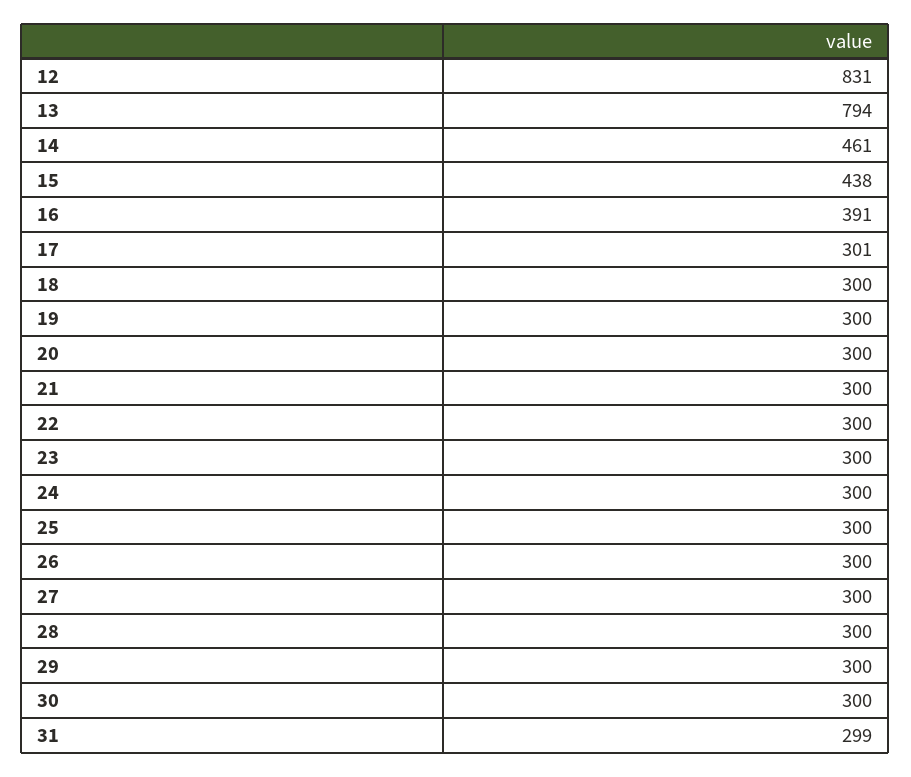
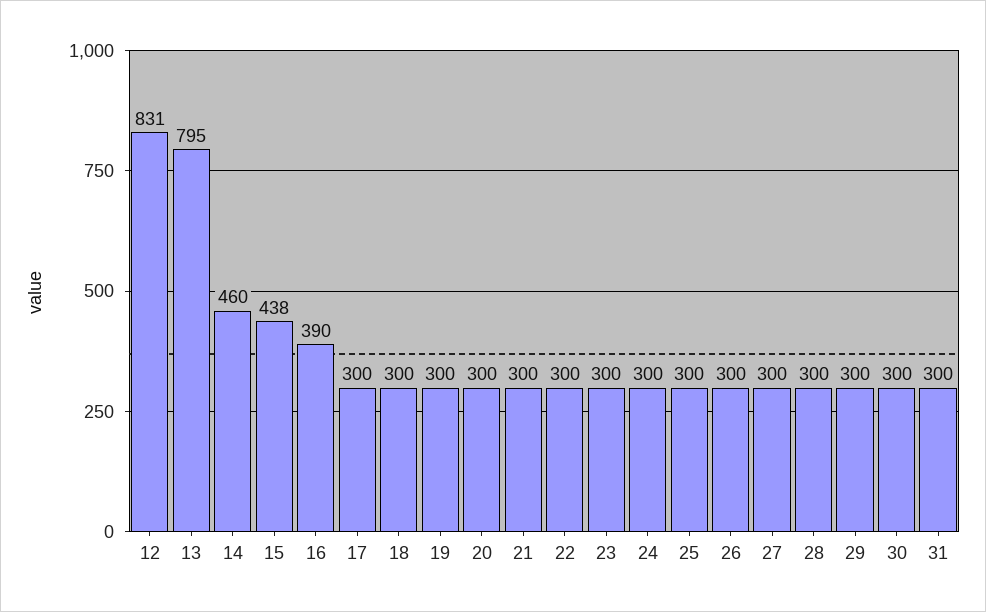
  {
    "12": 831,
-   "13": 794,
+   "13": 795,
-   "14": 461,
+   "14": 460,
    "15": 438,
-   "16": 391,
+   "16": 390,
-   "17": 301,
+   "17": 300,
    "18": 300,
    "19": 300,
    "20": 300,
    "21": 300,
    "22": 300,
    "23": 300,
    "24": 300,
    "25": 300,
    "26": 300,
    "27": 300,
    "28": 300,
    "29": 300,
    "30": 300,
-   "31": 299
+   "31": 300
  }

